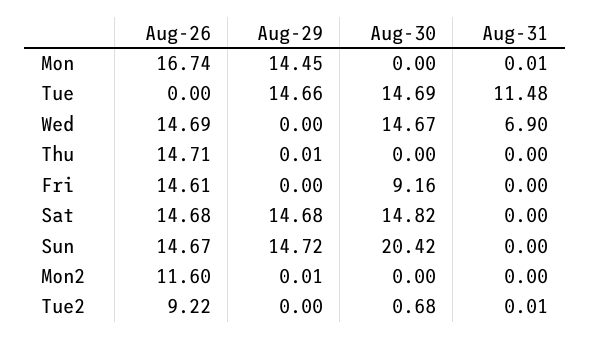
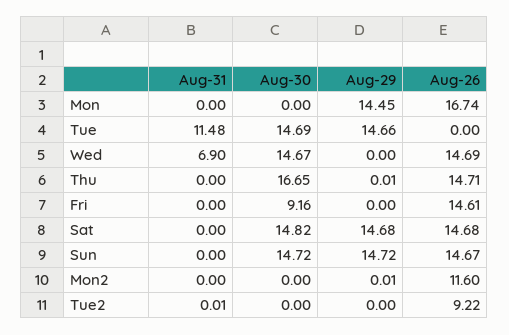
  {
    "Aug-26": {
      "Mon": 16.74,
      "Tue": 0,
      "Wed": 14.69,
      "Thu": 14.71,
      "Fri": 14.61,
      "Sat": 14.68,
      "Sun": 14.67,
      "Mon2": 11.6,
      "Tue2": 9.22
    },
    "Aug-29": {
      "Mon": 14.45,
      "Tue": 14.66,
      "Wed": 0,
      "Thu": 0.01,
      "Fri": 0,
      "Sat": 14.68,
      "Sun": 14.72,
      "Mon2": 0.01,
      "Tue2": 0
    },
    "Aug-30": {
      "Mon": 0,
      "Tue": 14.69,
      "Wed": 14.67,
-     "Thu": 0,
+     "Thu": 16.65,
      "Fri": 9.16,
      "Sat": 14.82,
-     "Sun": 20.42,
+     "Sun": 14.72,
      "Mon2": 0,
-     "Tue2": 0.68
+     "Tue2": 0
    },
    "Aug-31": {
-     "Mon": 0.01,
+     "Mon": 0,
      "Tue": 11.48,
      "Wed": 6.9,
      "Thu": 0,
      "Fri": 0,
      "Sat": 0,
      "Sun": 0,
      "Mon2": 0,
      "Tue2": 0.01
    }
  }

